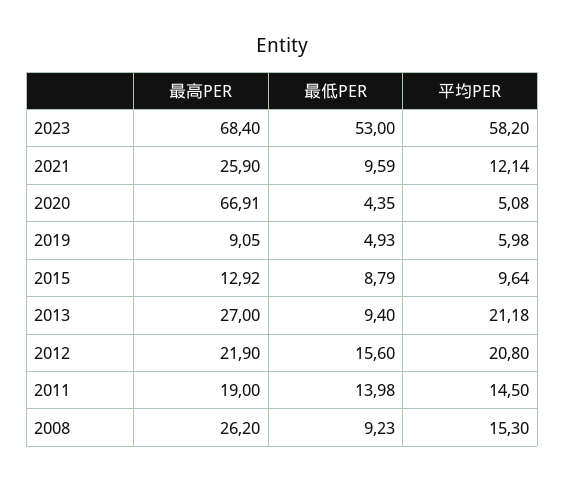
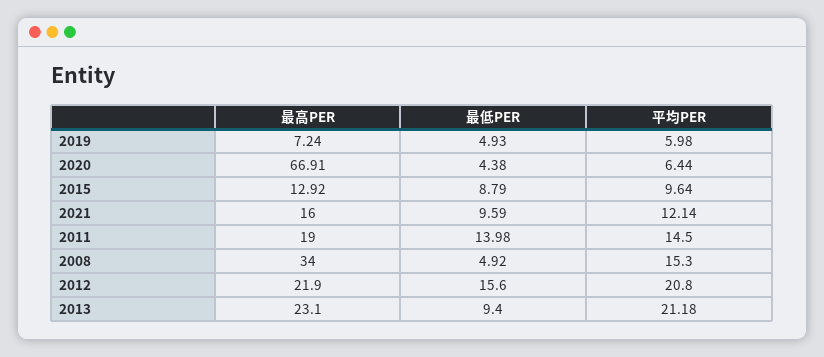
  {
    "最高PER": {
-     "2023": 68.4,
-     "2021": 25.9,
+     "2021": 16,
      "2020": 66.91,
-     "2019": 9.05,
+     "2019": 7.24,
      "2015": 12.92,
-     "2013": 27,
+     "2013": 23.1,
      "2012": 21.9,
      "2011": 19,
-     "2008": 26.2
+     "2008": 34
    },
    "最低PER": {
-     "2023": 53,
      "2021": 9.59,
-     "2020": 4.35,
+     "2020": 4.38,
      "2019": 4.93,
      "2015": 8.79,
      "2013": 9.4,
      "2012": 15.6,
      "2011": 13.98,
-     "2008": 9.23
+     "2008": 4.92
    },
    "平均PER": {
-     "2023": 58.2,
      "2021": 12.14,
-     "2020": 5.08,
+     "2020": 6.44,
      "2019": 5.98,
      "2015": 9.64,
      "2013": 21.18,
      "2012": 20.8,
      "2011": 14.5,
      "2008": 15.3
    }
  }

